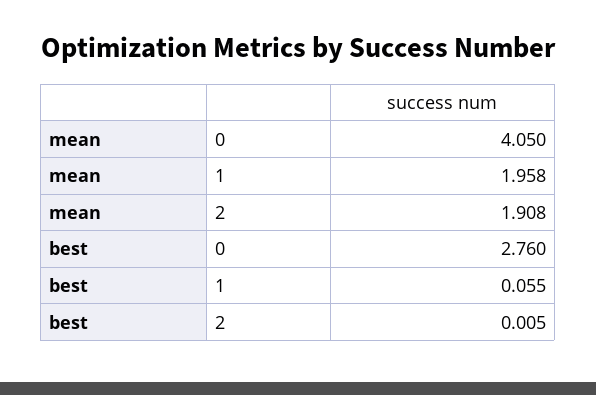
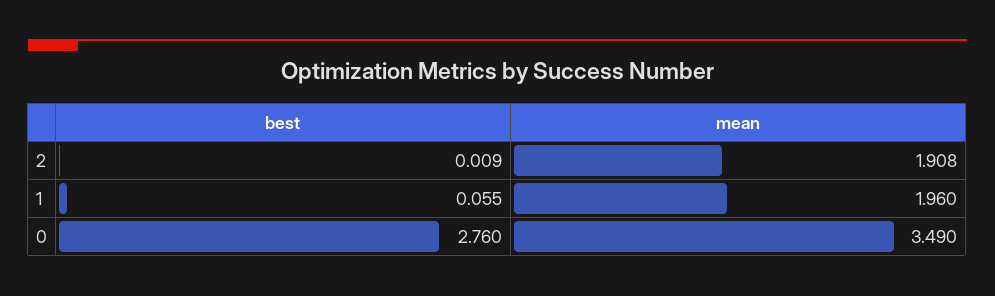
  {
    "mean": {
-     "0": 4.05,
+     "0": 3.49,
-     "1": 1.958,
+     "1": 1.96,
      "2": 1.908
    },
    "best": {
      "0": 2.76,
      "1": 0.055,
-     "2": 0.005
+     "2": 0.009
    }
  }

